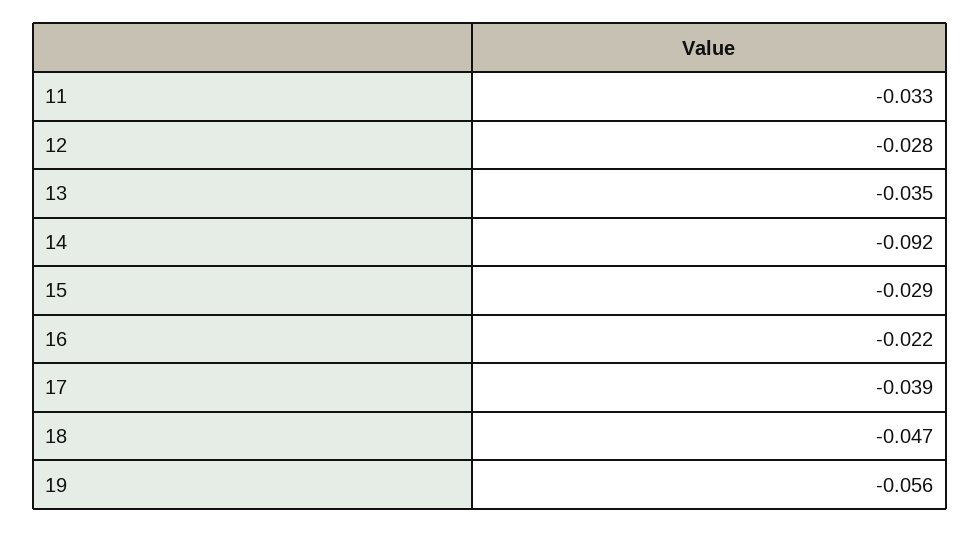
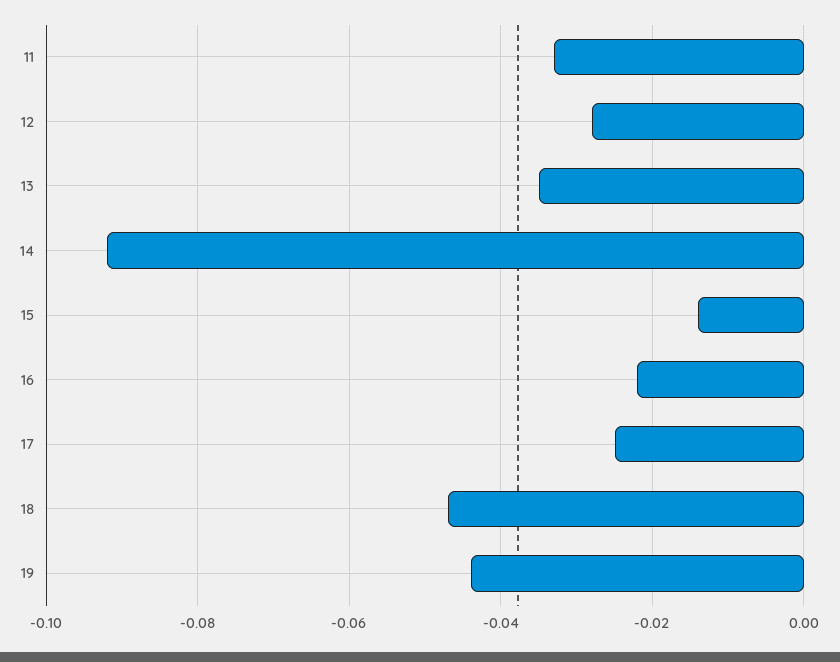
  {
    "11": -0.033,
    "12": -0.028,
    "13": -0.035,
    "14": -0.092,
-   "15": -0.029,
+   "15": -0.015,
    "16": -0.022,
-   "17": -0.039,
+   "17": -0.025,
    "18": -0.047,
-   "19": -0.056
+   "19": -0.045
  }

